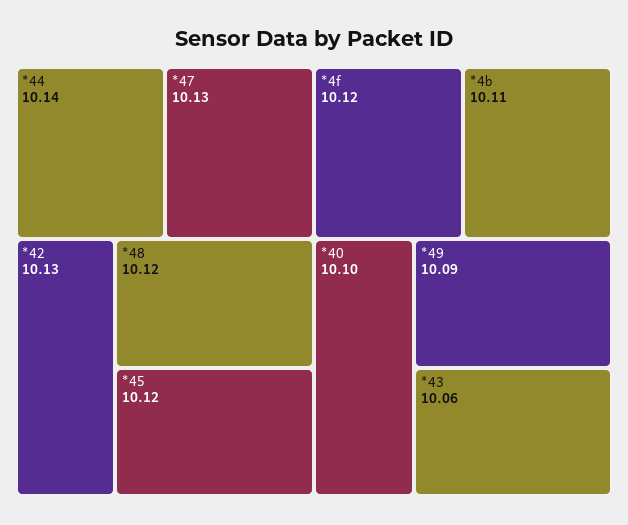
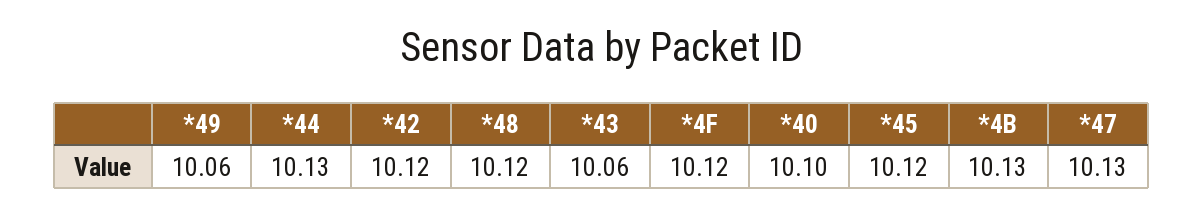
  {
-   "*44": 10.14,
+   "*44": 10.13,
    "*47": 10.13,
-   "*42": 10.13,
+   "*42": 10.12,
    "*48": 10.12,
    "*45": 10.12,
    "*4f": 10.12,
-   "*4b": 10.11,
+   "*4b": 10.13,
    "*40": 10.1,
-   "*49": 10.09,
+   "*49": 10.06,
    "*43": 10.06
  }

